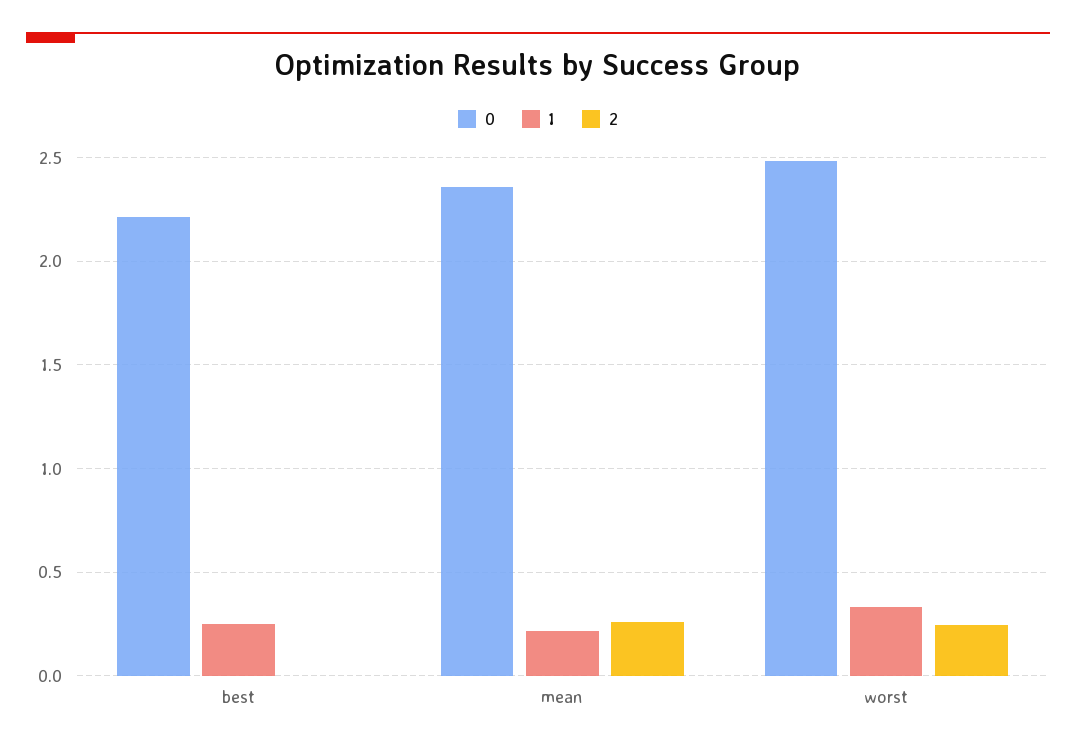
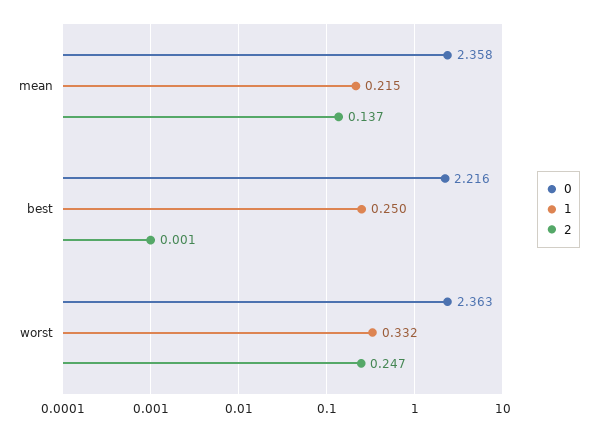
  {
    "0": {
      "best": 2.216,
      "mean": 2.358,
-     "worst": 2.5
+     "worst": 2.363
    },
    "1": {
      "best": 0.25,
      "mean": 0.215,
      "worst": 0.332
    },
    "2": {
      "best": 0.001,
-     "mean": 0.25,
+     "mean": 0.137,
      "worst": 0.247
    }
  }

